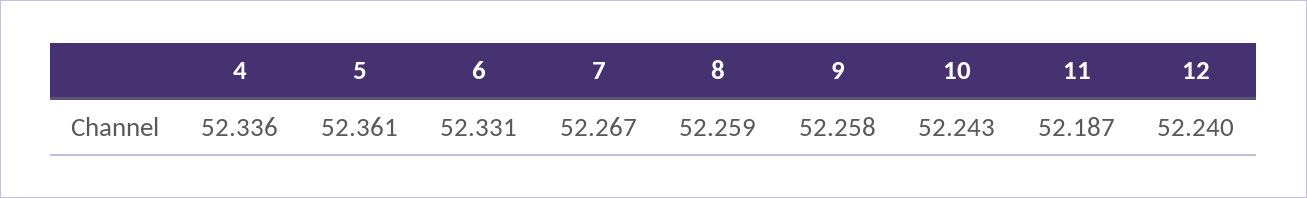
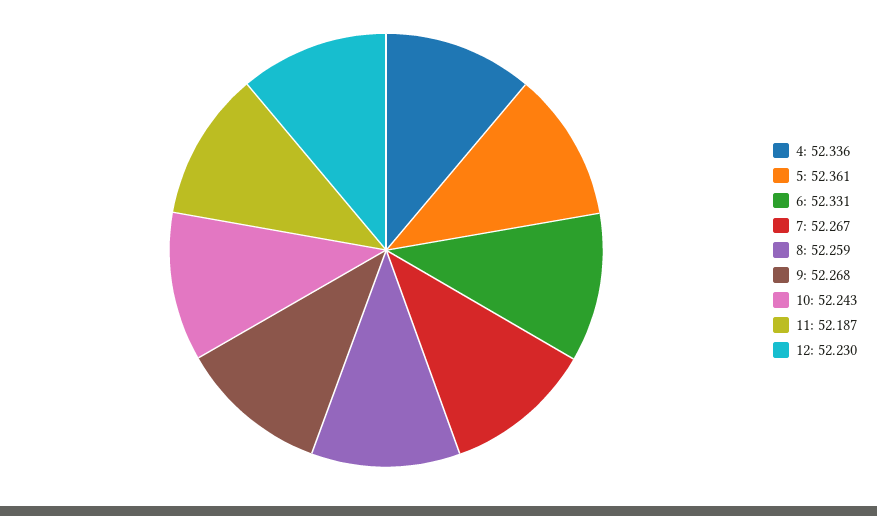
  {
    "4": 52.336,
    "5": 52.361,
    "6": 52.331,
    "7": 52.267,
    "8": 52.259,
-   "9": 52.258,
+   "9": 52.268,
    "10": 52.243,
    "11": 52.187,
-   "12": 52.24
+   "12": 52.23
  }

